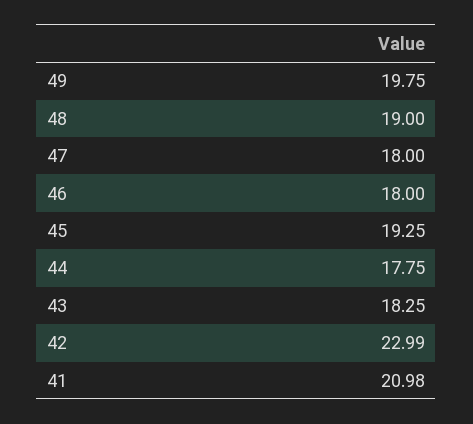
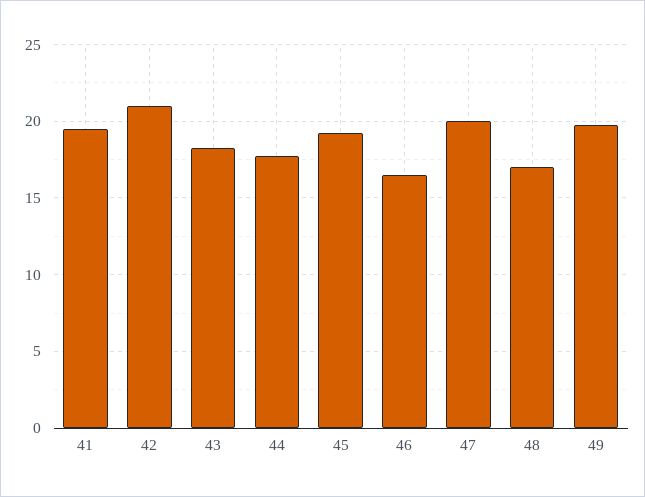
  {
    "49": 19.75,
-   "48": 19,
+   "48": 17,
-   "47": 18,
+   "47": 20,
-   "46": 18,
+   "46": 16.5,
    "45": 19.25,
    "44": 17.75,
    "43": 18.25,
-   "42": 22.99,
+   "42": 21,
-   "41": 20.98
+   "41": 19.5
  }

